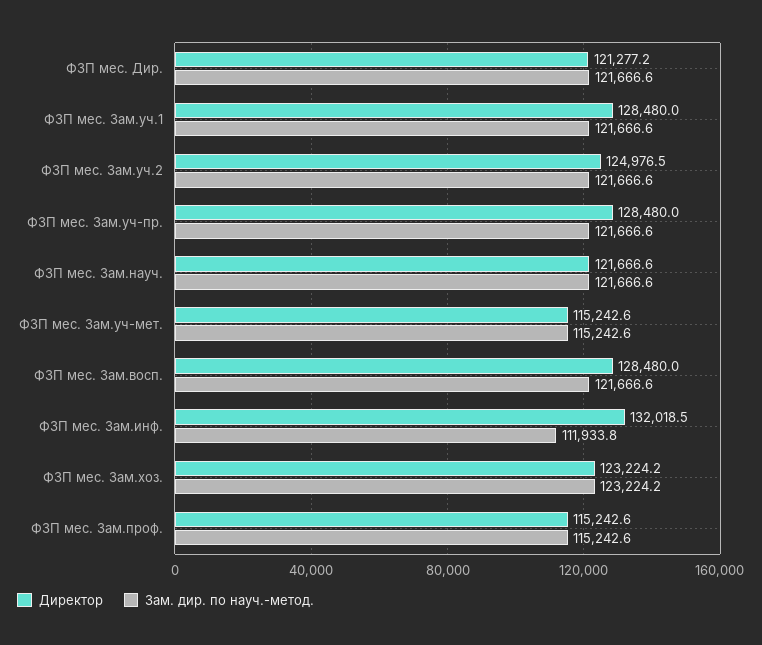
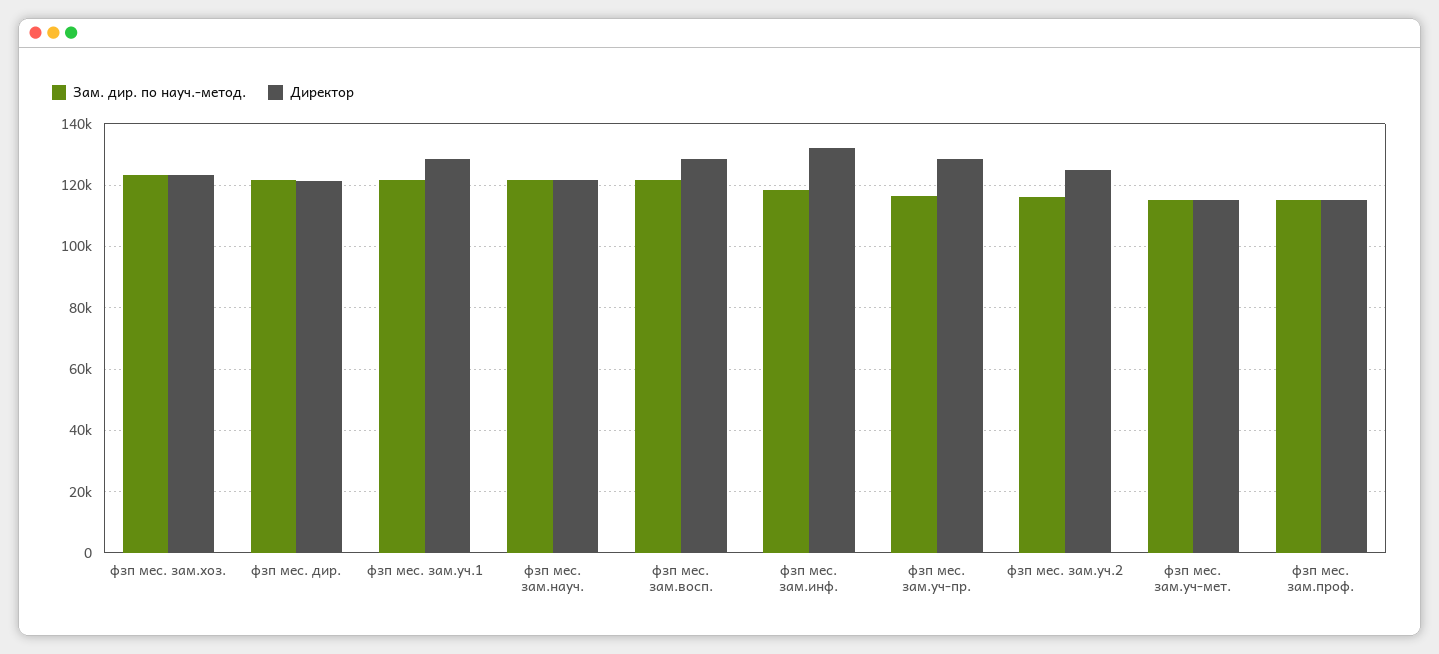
  {
    "Директор": {
      "ФЗП мес. Дир.": 121277.2,
      "ФЗП мес. Зам.уч.1": 128480,
      "ФЗП мес. Зам.уч.2": 124976.5,
      "ФЗП мес. Зам.уч-пр.": 128480,
      "ФЗП мес. Зам.науч.": 121666.6,
      "ФЗП мес. Зам.уч-мет.": 115242.6,
      "ФЗП мес. Зам.восп.": 128480,
      "ФЗП мес. Зам.инф.": 132018.5,
      "ФЗП мес. Зам.хоз.": 123224.2,
      "ФЗП мес. Зам.проф.": 115242.6
    },
    "Зам. дир. по науч.-метод.": {
      "ФЗП мес. Дир.": 121666.6,
      "ФЗП мес. Зам.уч.1": 121666.6,
-     "ФЗП мес. Зам.уч.2": 121666.6,
+     "ФЗП мес. Зам.уч.2": 116000,
-     "ФЗП мес. Зам.уч-пр.": 121666.6,
+     "ФЗП мес. Зам.уч-пр.": 116000,
      "ФЗП мес. Зам.науч.": 121666.6,
      "ФЗП мес. Зам.уч-мет.": 115242.6,
      "ФЗП мес. Зам.восп.": 121666.6,
-     "ФЗП мес. Зам.инф.": 111933.8,
+     "ФЗП мес. Зам.инф.": 118000,
      "ФЗП мес. Зам.хоз.": 123224.2,
      "ФЗП мес. Зам.проф.": 115242.6
    }
  }

